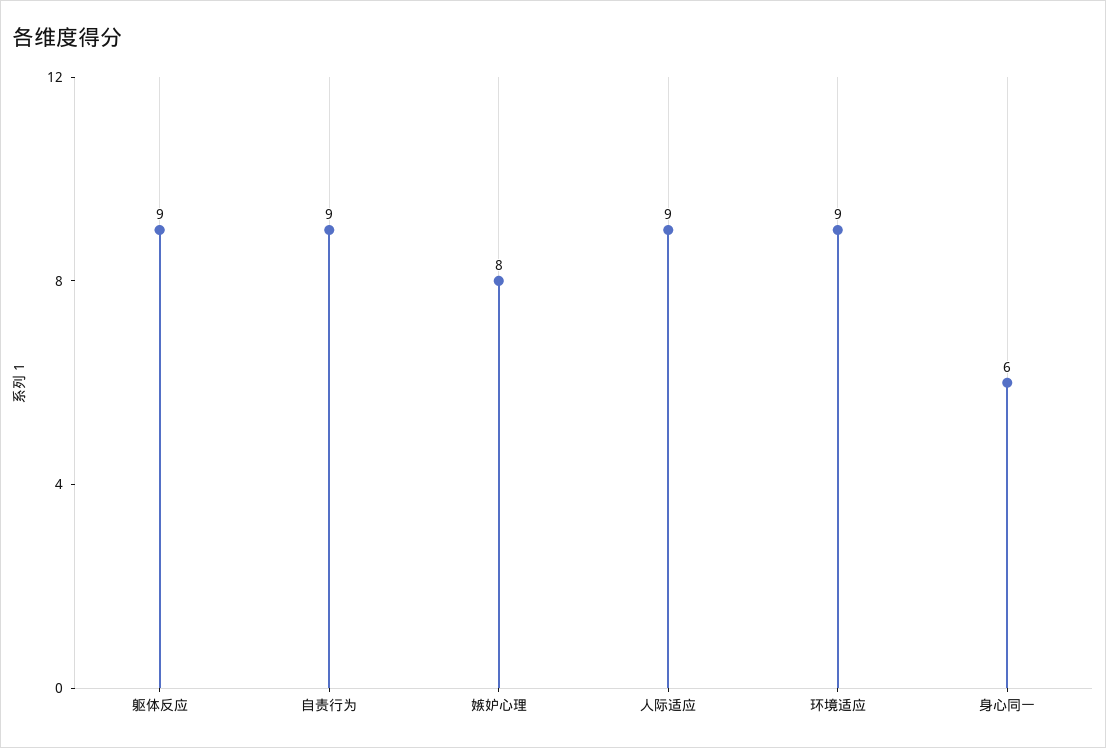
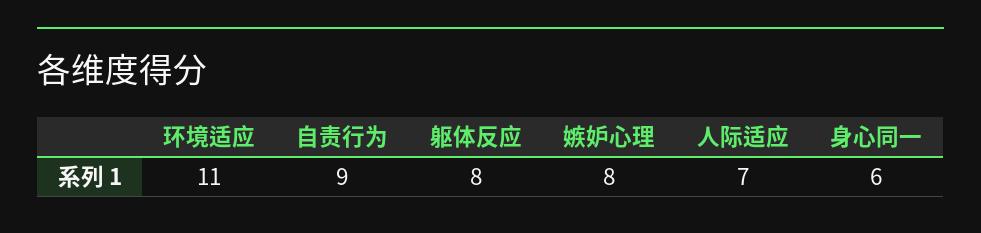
  {
-   "躯体反应": 9,
+   "躯体反应": 8,
    "自责行为": 9,
    "嫉妒心理": 8,
-   "人际适应": 9,
+   "人际适应": 7,
-   "环境适应": 9,
+   "环境适应": 11,
    "身心同一": 6
  }

